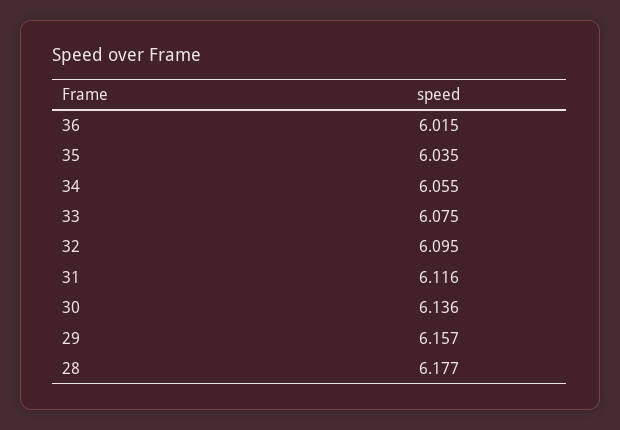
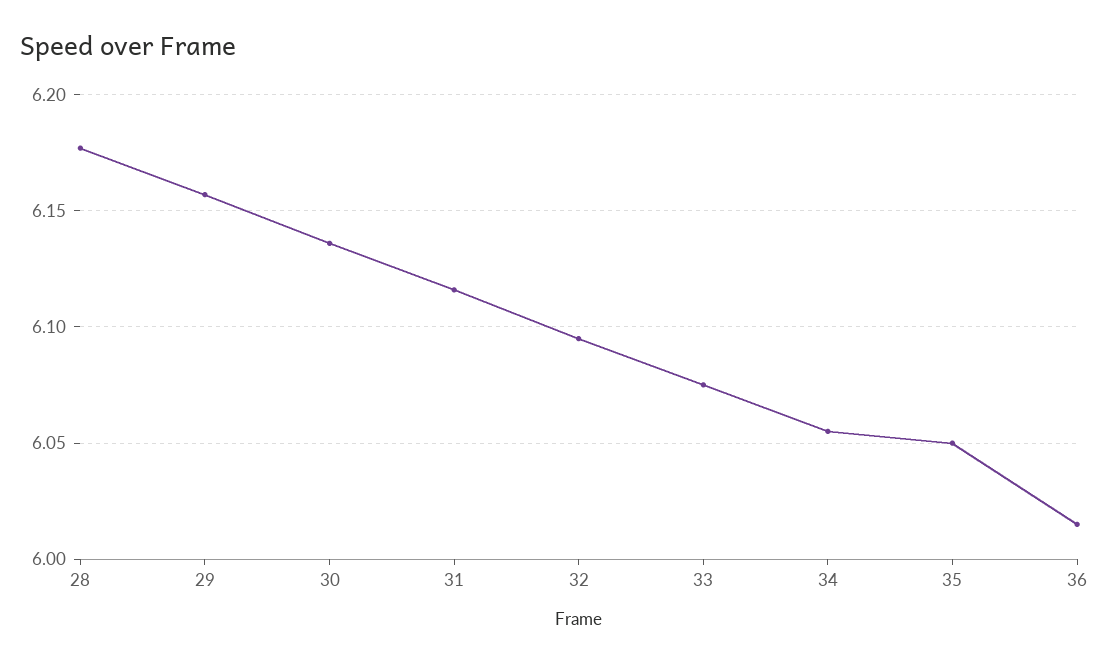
  {
    "36": 6.015,
-   "35": 6.035,
+   "35": 6.05,
    "34": 6.055,
    "33": 6.075,
    "32": 6.095,
    "31": 6.116,
    "30": 6.136,
    "29": 6.157,
    "28": 6.177
  }

